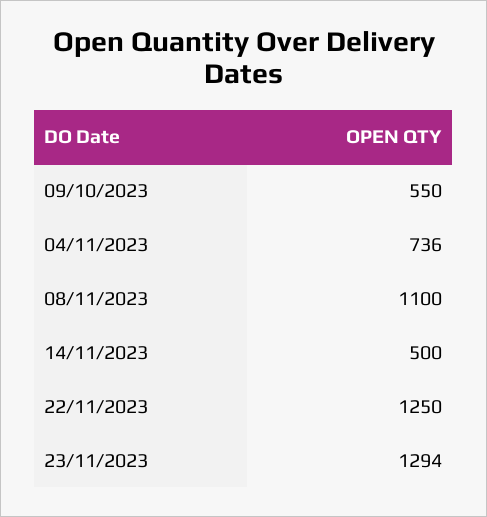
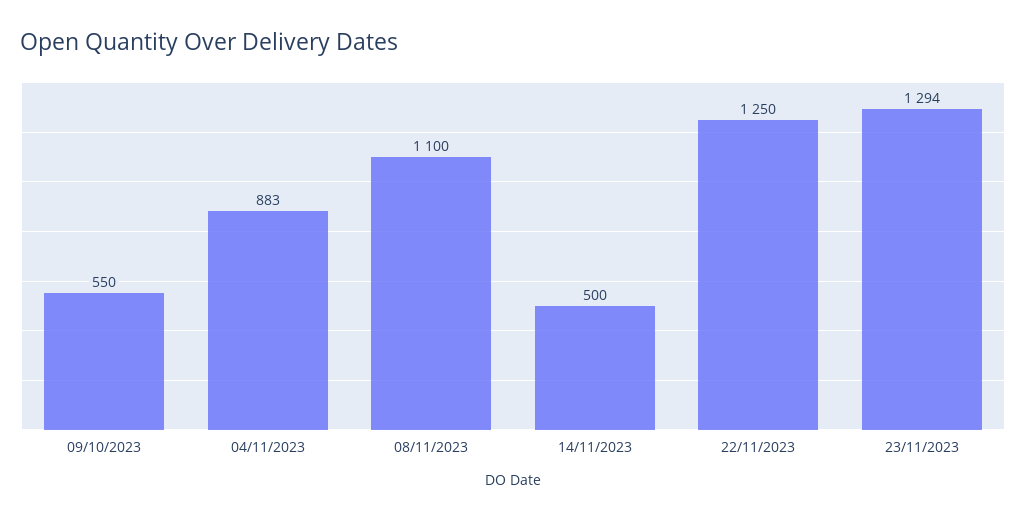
  {
    "09/10/2023": 550,
-   "04/11/2023": 736,
+   "04/11/2023": 883,
    "08/11/2023": 1100,
    "14/11/2023": 500,
    "22/11/2023": 1250,
    "23/11/2023": 1294
  }

